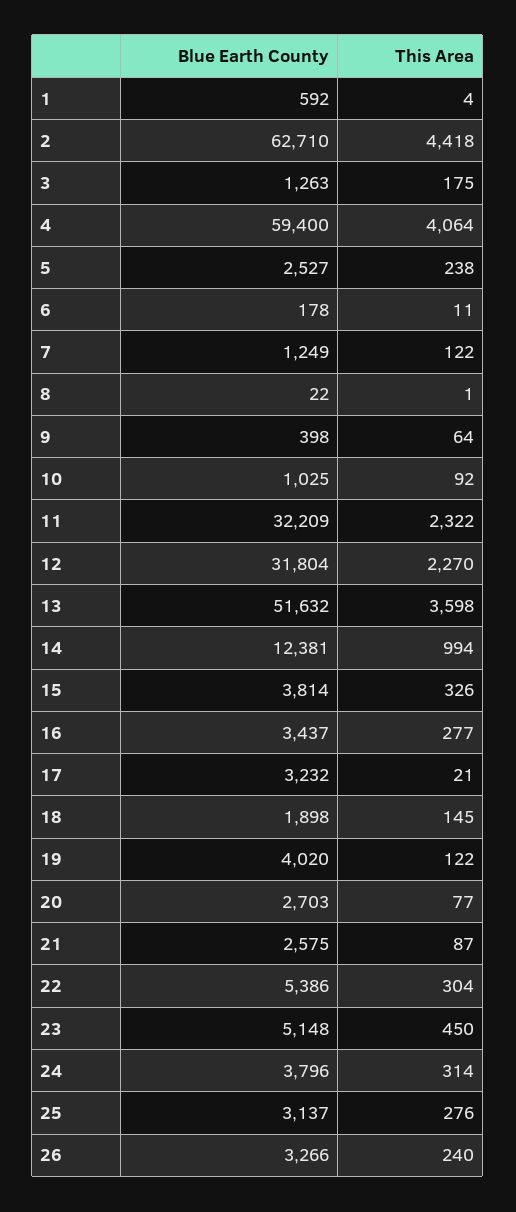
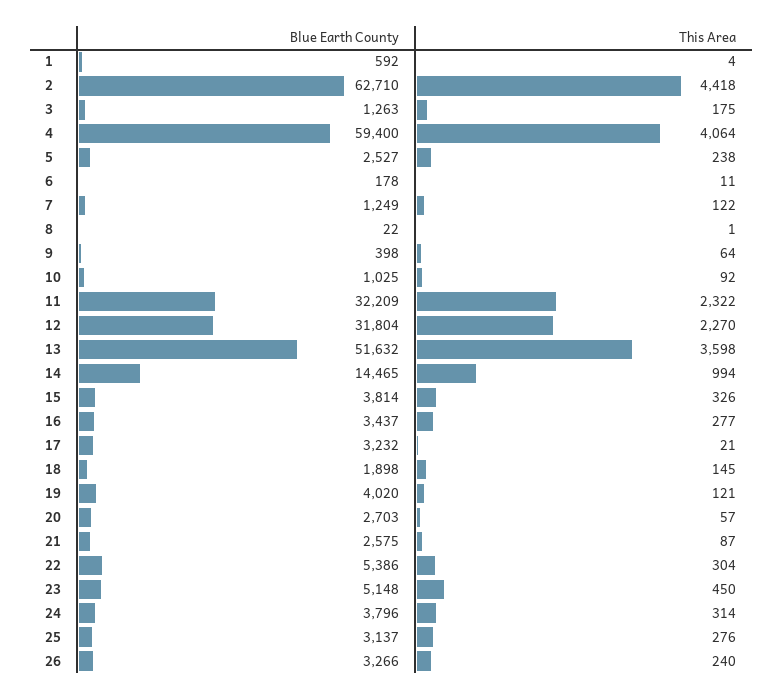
  {
    "Blue Earth County": {
      "1": 592,
      "2": 62710,
      "3": 1263,
      "4": 59400,
      "5": 2527,
      "6": 178,
      "7": 1249,
      "8": 22,
      "9": 398,
      "10": 1025,
      "11": 32209,
      "12": 31804,
      "13": 51632,
-     "14": 12381,
+     "14": 14465,
      "15": 3814,
      "16": 3437,
      "17": 3232,
      "18": 1898,
      "19": 4020,
      "20": 2703,
      "21": 2575,
      "22": 5386,
      "23": 5148,
      "24": 3796,
      "25": 3137,
      "26": 3266
    },
    "This Area": {
      "1": 4,
      "2": 4418,
      "3": 175,
      "4": 4064,
      "5": 238,
      "6": 11,
      "7": 122,
      "8": 1,
      "9": 64,
      "10": 92,
      "11": 2322,
      "12": 2270,
      "13": 3598,
      "14": 994,
      "15": 326,
      "16": 277,
      "17": 21,
      "18": 145,
-     "19": 122,
+     "19": 121,
-     "20": 77,
+     "20": 57,
      "21": 87,
      "22": 304,
      "23": 450,
      "24": 314,
      "25": 276,
      "26": 240
    }
  }

